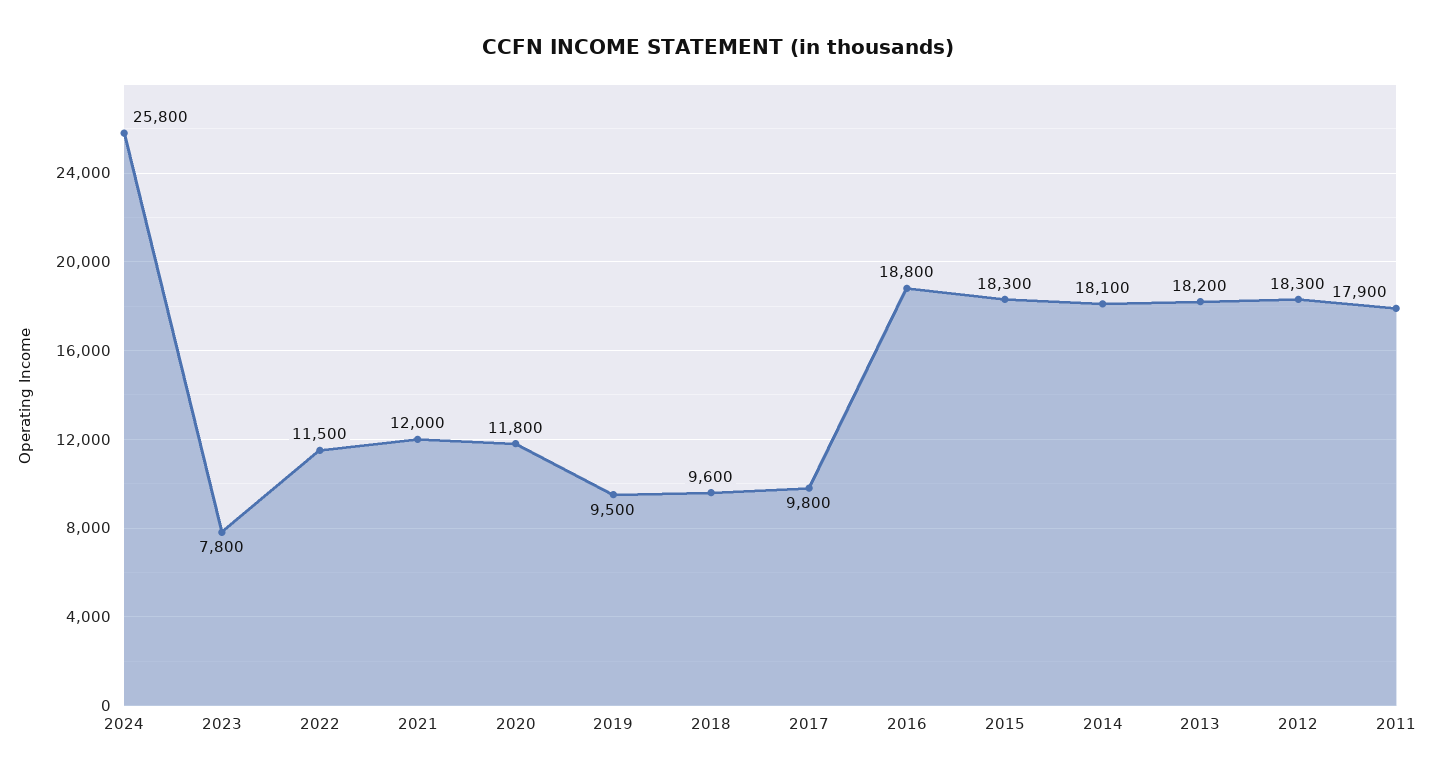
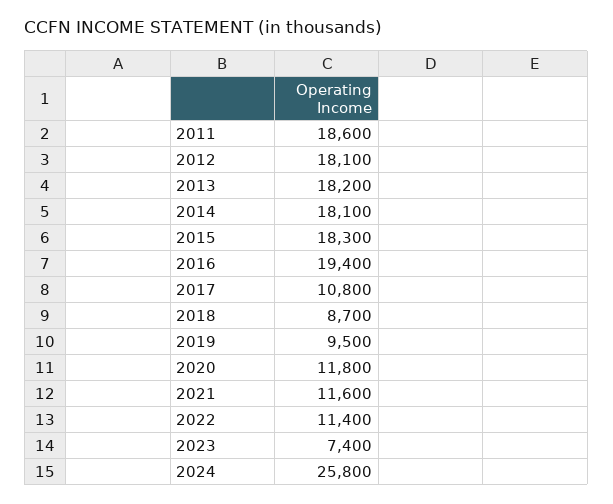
  {
    "2024": 25800,
-   "2023": 7800,
+   "2023": 7400,
-   "2022": 11500,
+   "2022": 11400,
-   "2021": 12000,
+   "2021": 11600,
    "2020": 11800,
    "2019": 9500,
-   "2018": 9600,
+   "2018": 8700,
-   "2017": 9800,
+   "2017": 10800,
-   "2016": 18800,
+   "2016": 19400,
    "2015": 18300,
    "2014": 18100,
    "2013": 18200,
-   "2012": 18300,
+   "2012": 18100,
-   "2011": 17900
+   "2011": 18600
  }

